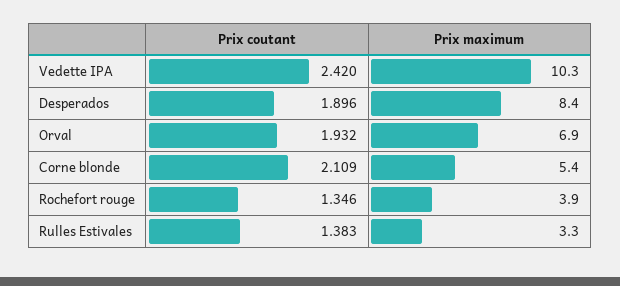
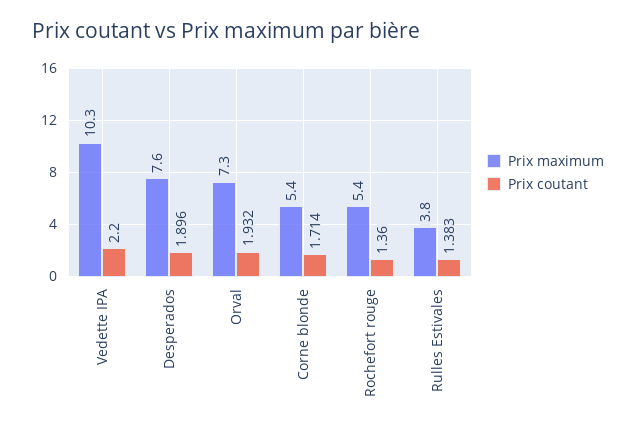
  {
    "Prix coutant": {
-     "Vedette IPA": 2.42,
+     "Vedette IPA": 2.2,
      "Desperados": 1.896,
      "Orval": 1.932,
-     "Corne blonde": 2.109,
+     "Corne blonde": 1.714,
-     "Rochefort rouge": 1.346,
+     "Rochefort rouge": 1.36,
      "Rulles Estivales": 1.383
    },
    "Prix maximum": {
      "Vedette IPA": 10.3,
-     "Desperados": 8.4,
+     "Desperados": 7.6,
-     "Orval": 6.9,
+     "Orval": 7.3,
      "Corne blonde": 5.4,
-     "Rochefort rouge": 3.9,
+     "Rochefort rouge": 5.4,
-     "Rulles Estivales": 3.3
+     "Rulles Estivales": 3.8
    }
  }

